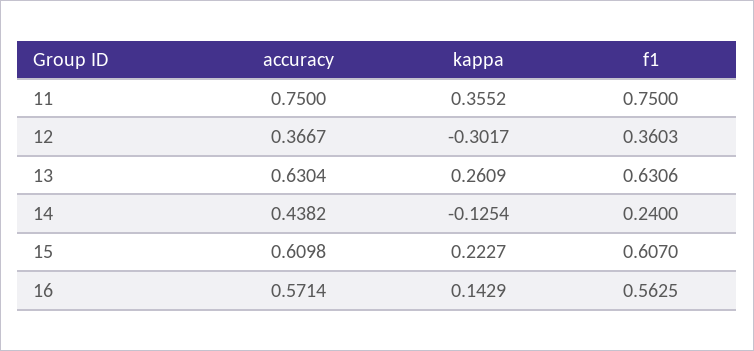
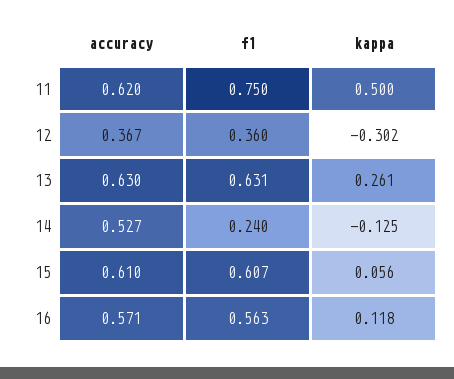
  {
    "accuracy": {
-     "11": 0.75,
+     "11": 0.62,
      "12": 0.3667,
      "13": 0.6304,
-     "14": 0.4382,
+     "14": 0.527,
      "15": 0.6098,
      "16": 0.5714
    },
    "kappa": {
-     "11": 0.3552,
+     "11": 0.5,
      "12": -0.3017,
      "13": 0.2609,
      "14": -0.1254,
-     "15": 0.2227,
+     "15": 0.056,
-     "16": 0.1429
+     "16": 0.118
    },
    "f1": {
      "11": 0.75,
      "12": 0.3603,
      "13": 0.6306,
      "14": 0.24,
      "15": 0.607,
      "16": 0.5625
    }
  }

